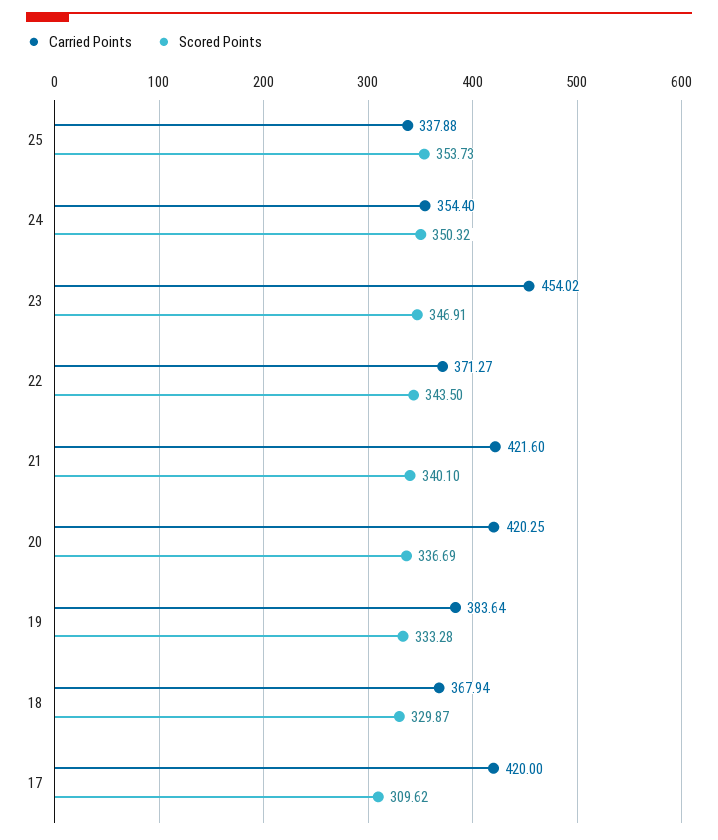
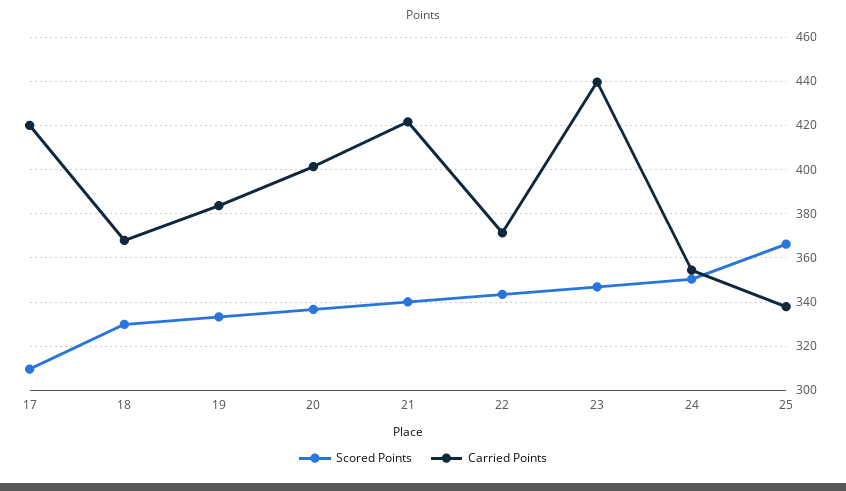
  {
    "Carried Points": {
      "25": 337.88,
      "24": 354.4,
-     "23": 454.02,
+     "23": 440,
      "22": 371.27,
      "21": 421.6,
-     "20": 420.25,
+     "20": 400,
      "19": 383.64,
      "18": 367.94,
      "17": 420
    },
    "Scored Points": {
-     "25": 353.73,
+     "25": 365,
      "24": 350.32,
      "23": 346.91,
      "22": 343.5,
      "21": 340.1,
      "20": 336.69,
      "19": 333.28,
      "18": 329.87,
      "17": 309.62
    }
  }

